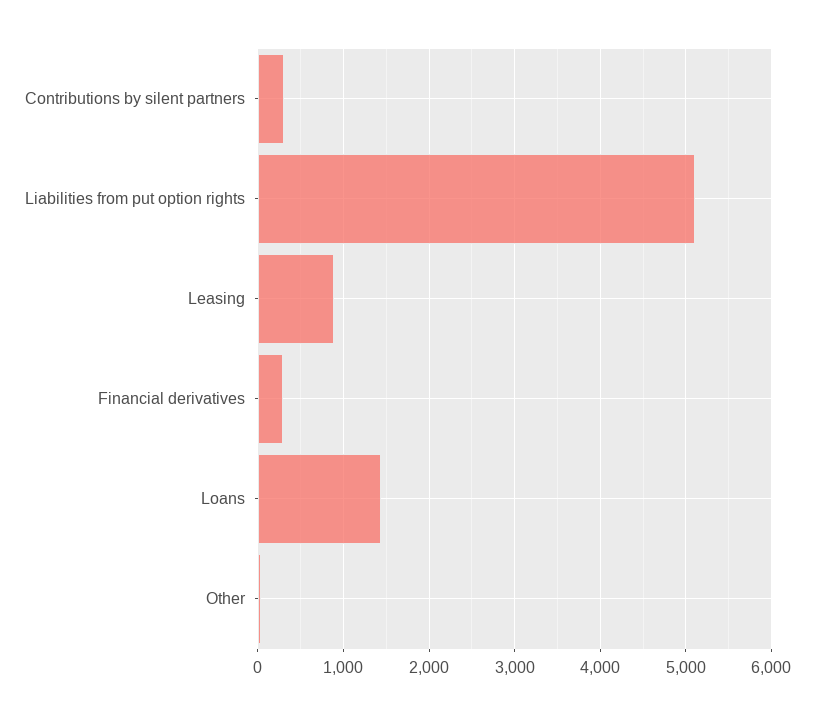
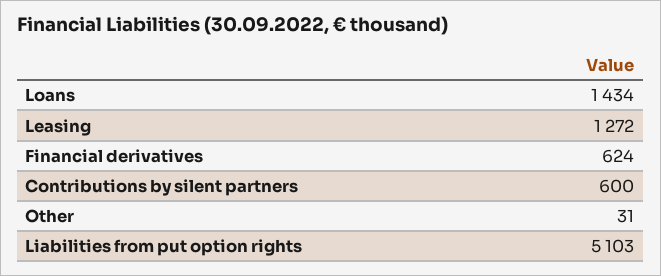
  {
-   "Contributions by silent partners": 300,
+   "Contributions by silent partners": 600,
    "Liabilities from put option rights": 5103,
-   "Leasing": 900,
+   "Leasing": 1272,
-   "Financial derivatives": 300,
+   "Financial derivatives": 624,
    "Loans": 1434,
    "Other": 31
  }

